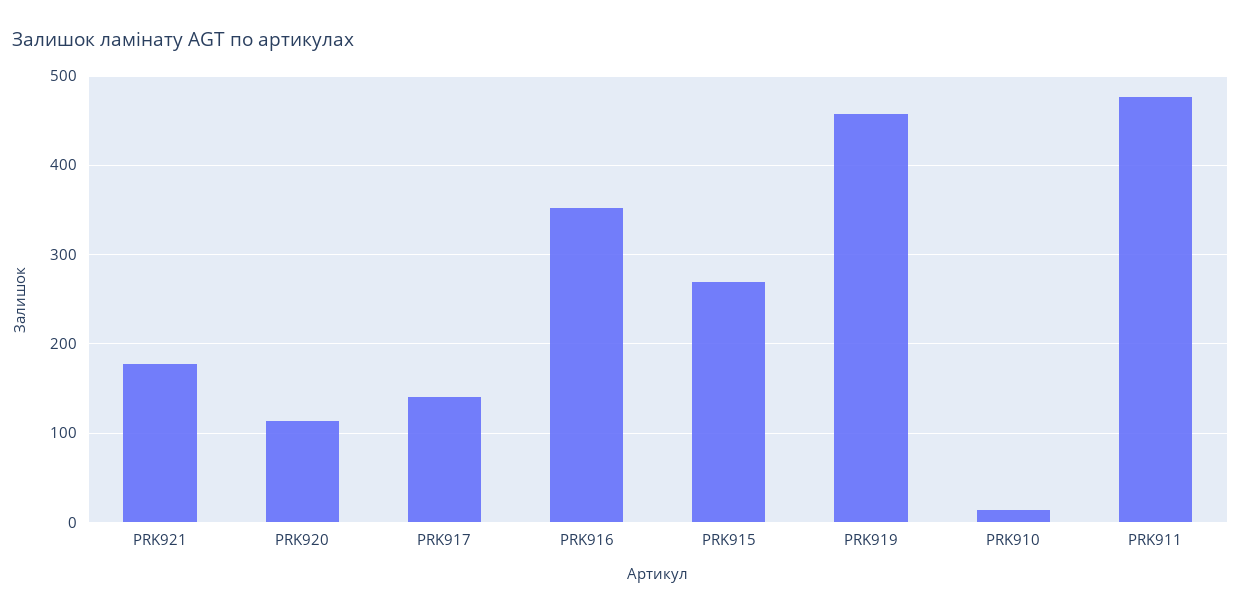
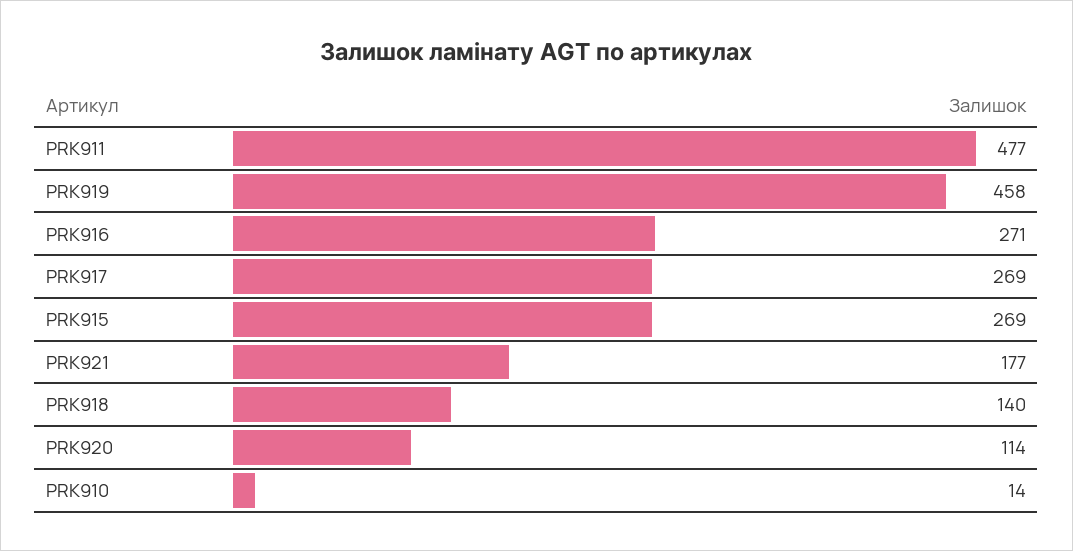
  {
    "PRK921": 177,
    "PRK920": 114,
-   "PRK917": 140,
+   "PRK917": 269,
-   "PRK916": 350,
+   "PRK916": 271,
    "PRK915": 269,
    "PRK919": 458,
    "PRK910": 14,
-   "PRK911": 477
+   "PRK911": 477,
+   "PRK918": 140
  }

